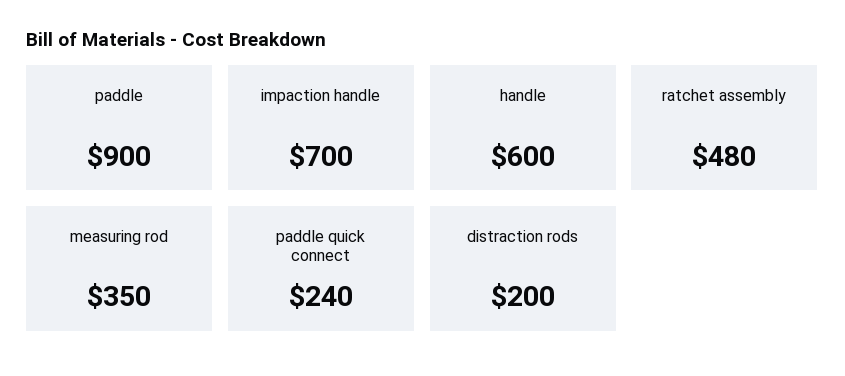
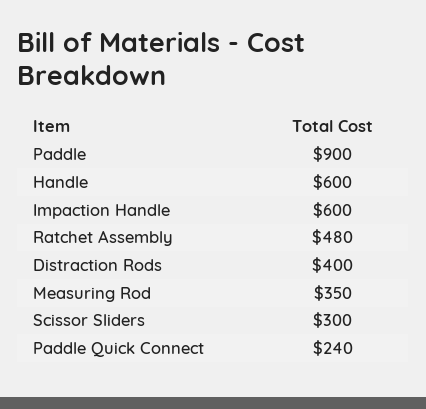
  {
    "paddle": 900,
-   "impaction handle": 700,
+   "impaction handle": 600,
    "handle": 600,
    "ratchet assembly": 480,
    "measuring rod": 350,
    "paddle quick connect": 240,
-   "distraction rods": 200
+   "distraction rods": 400,
+   "Scissor Sliders": 300
  }

